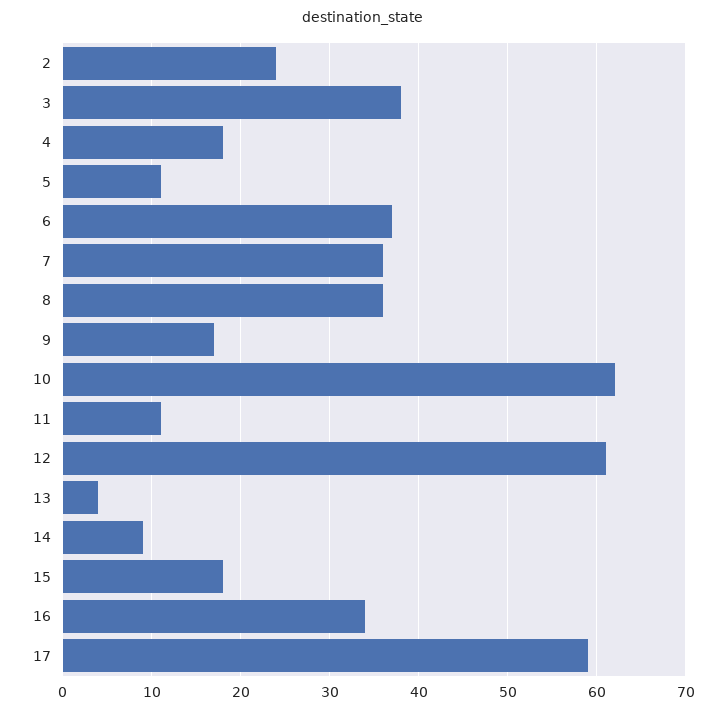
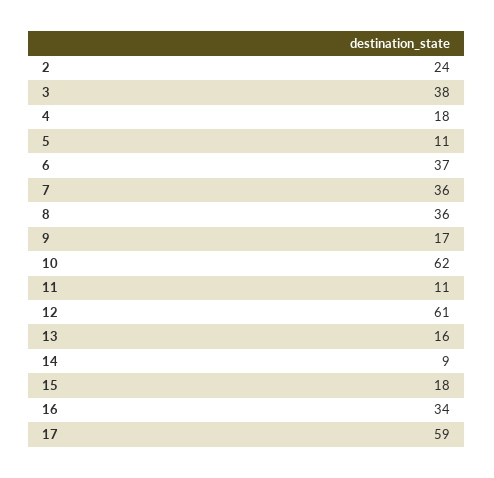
  {
    "2": 24,
    "3": 38,
    "4": 18,
    "5": 11,
    "6": 37,
    "7": 36,
    "8": 36,
    "9": 17,
    "10": 62,
    "11": 11,
    "12": 61,
-   "13": 4,
+   "13": 16,
    "14": 9,
    "15": 18,
    "16": 34,
    "17": 59
  }

